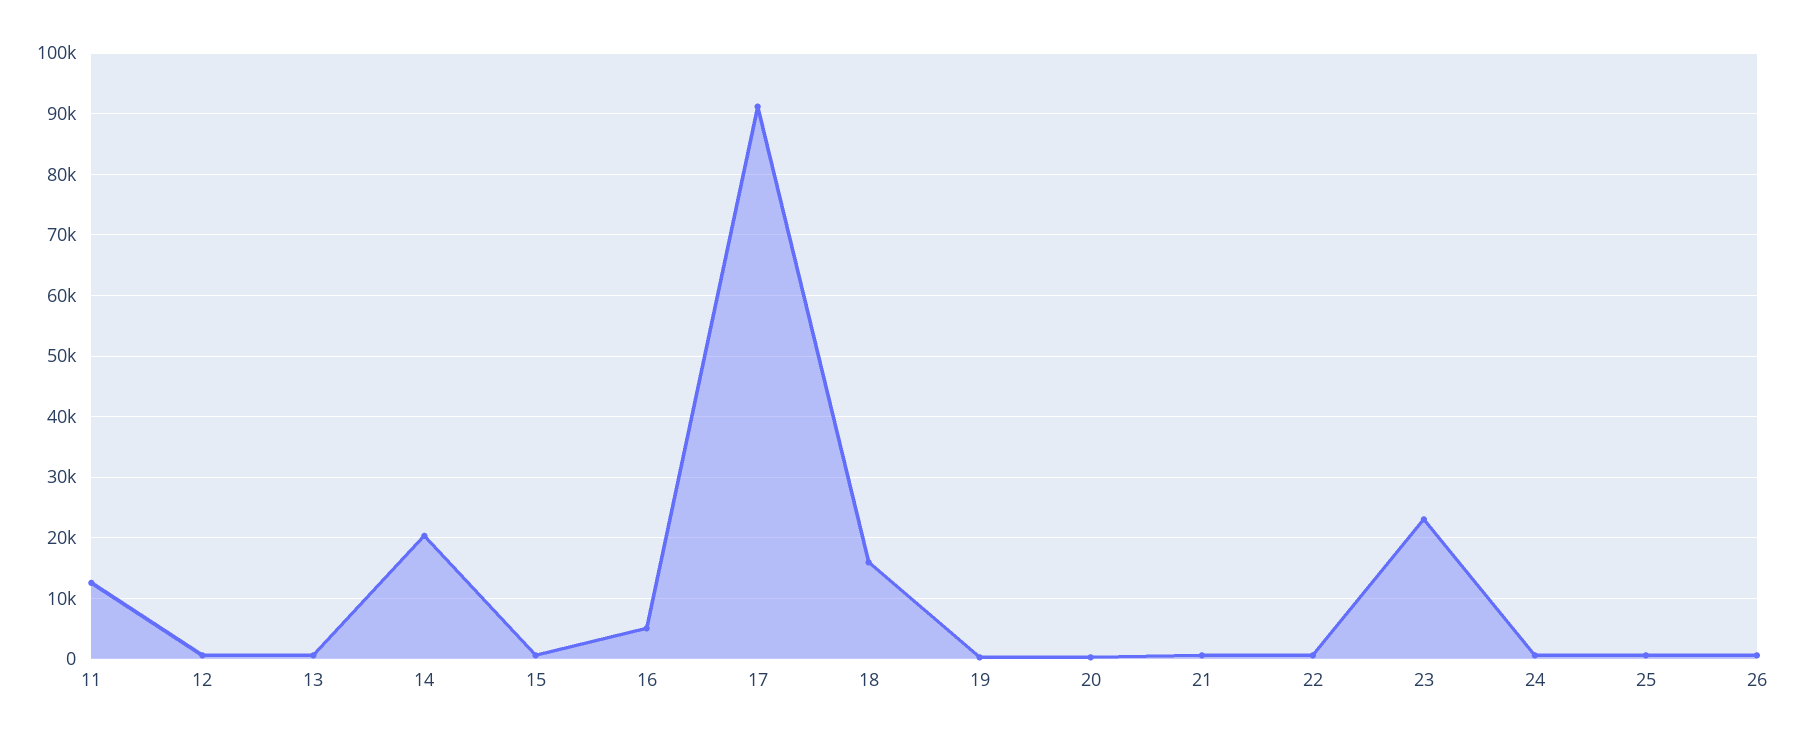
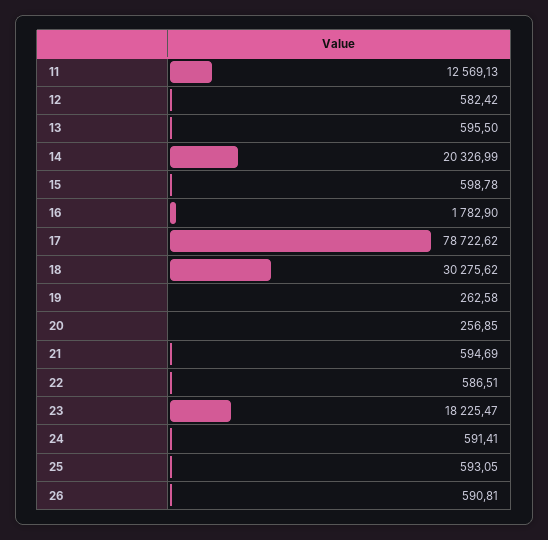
  {
    "11": 12569.13,
    "12": 582.42,
    "13": 595.5,
    "14": 20326.99,
    "15": 598.78,
-   "16": 5000,
+   "16": 1782.9,
-   "17": 91000,
+   "17": 78722.62,
-   "18": 16000,
+   "18": 30275.62,
    "19": 262.58,
    "20": 256.85,
    "21": 594.69,
    "22": 586.51,
-   "23": 23000,
+   "23": 18225.47,
    "24": 591.41,
    "25": 593.05,
    "26": 590.81
  }

